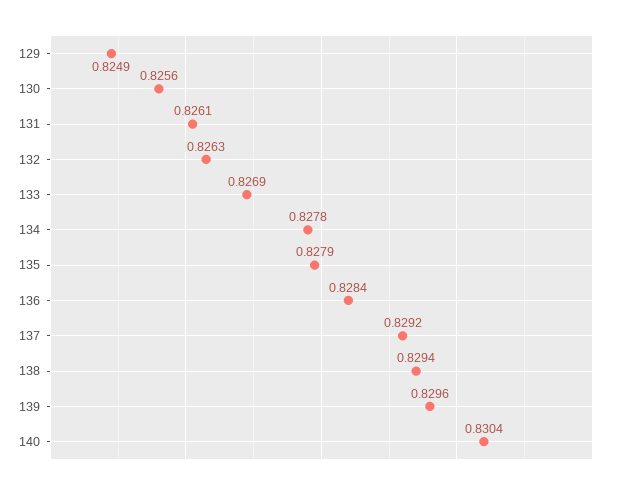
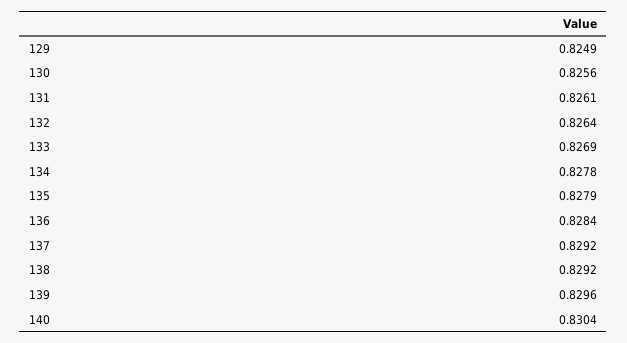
  {
    "129": 0.8249,
    "130": 0.8256,
    "131": 0.8261,
-   "132": 0.8263,
+   "132": 0.8264,
    "133": 0.8269,
    "134": 0.8278,
    "135": 0.8279,
    "136": 0.8284,
    "137": 0.8292,
-   "138": 0.8294,
+   "138": 0.8292,
    "139": 0.8296,
    "140": 0.8304
  }

